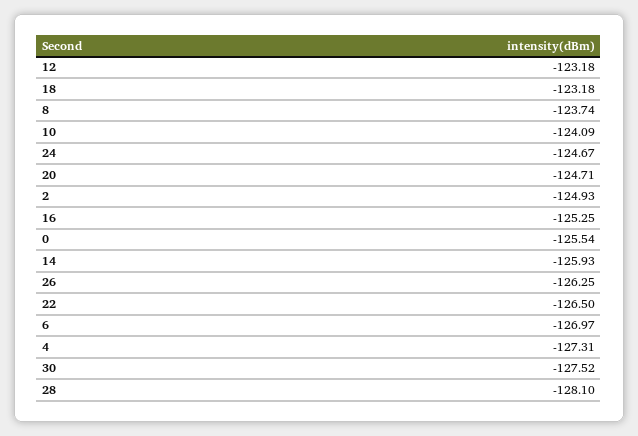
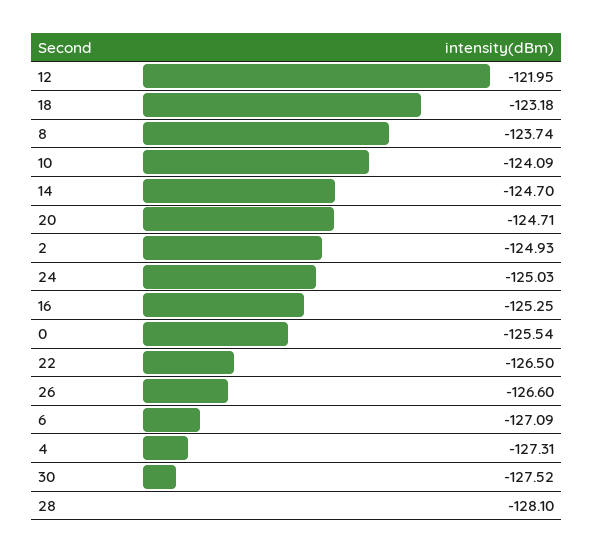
  {
-   "12": -123.18,
+   "12": -121.95,
    "18": -123.18,
    "8": -123.74,
    "10": -124.09,
-   "24": -124.67,
+   "24": -125.03,
    "20": -124.71,
    "2": -124.93,
    "16": -125.25,
    "0": -125.54,
-   "14": -125.93,
+   "14": -124.7,
-   "26": -126.25,
+   "26": -126.6,
    "22": -126.5,
-   "6": -126.97,
+   "6": -127.09,
    "4": -127.31,
    "30": -127.52,
    "28": -128.1
  }

